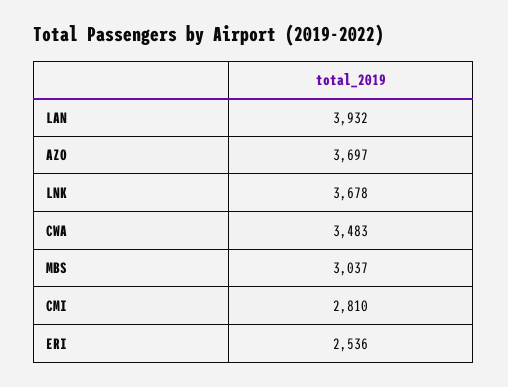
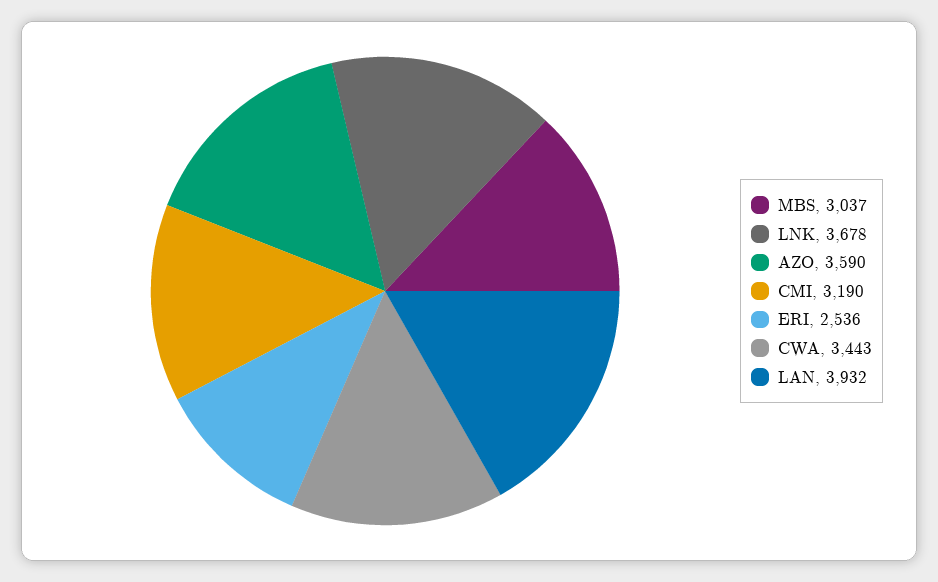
  {
    "LAN": 3932,
-   "AZO": 3697,
+   "AZO": 3590,
    "LNK": 3678,
-   "CWA": 3483,
+   "CWA": 3443,
    "MBS": 3037,
-   "CMI": 2810,
+   "CMI": 3190,
    "ERI": 2536
  }

